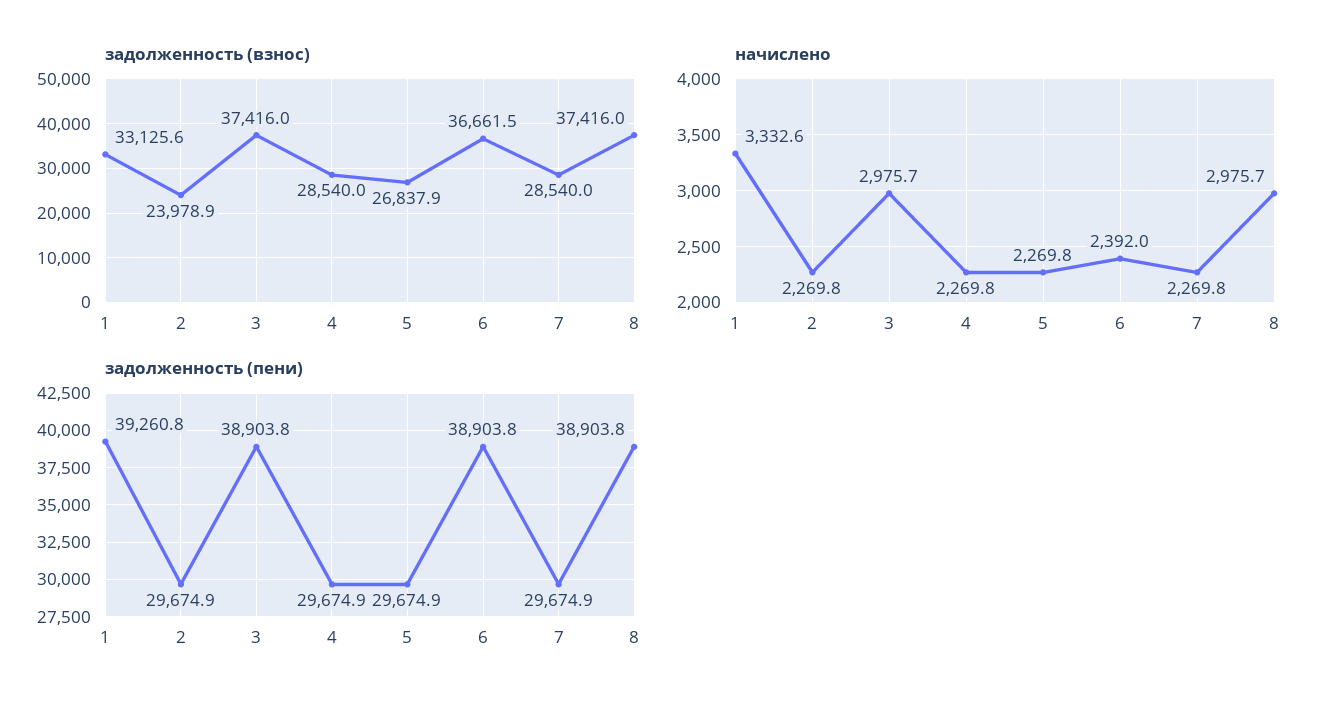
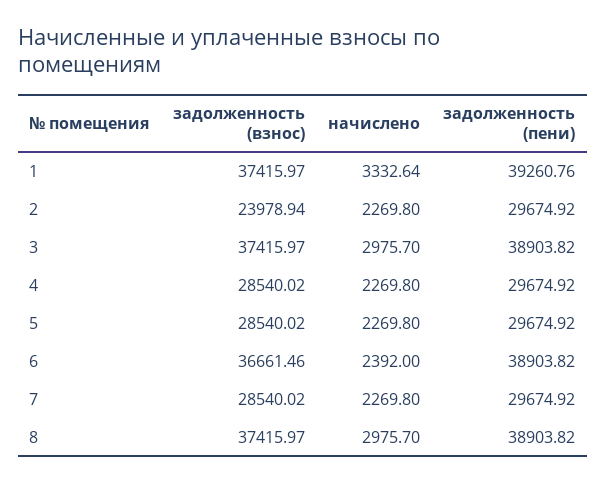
  {
    "задолженность (взнос)": {
-     "1": 33125.6,
+     "1": 37415.97,
      "2": 23978.94,
      "3": 37415.97,
      "4": 28540.02,
-     "5": 26837.9,
+     "5": 28540.02,
      "6": 36661.46,
      "7": 28540.02,
      "8": 37415.97
    },
    "начислено": {
      "1": 3332.64,
      "2": 2269.8,
      "3": 2975.7,
      "4": 2269.8,
      "5": 2269.8,
      "6": 2392,
      "7": 2269.8,
      "8": 2975.7
    },
    "задолженность (пени)": {
      "1": 39260.76,
      "2": 29674.92,
      "3": 38903.82,
      "4": 29674.92,
      "5": 29674.92,
      "6": 38903.82,
      "7": 29674.92,
      "8": 38903.82
    }
  }

